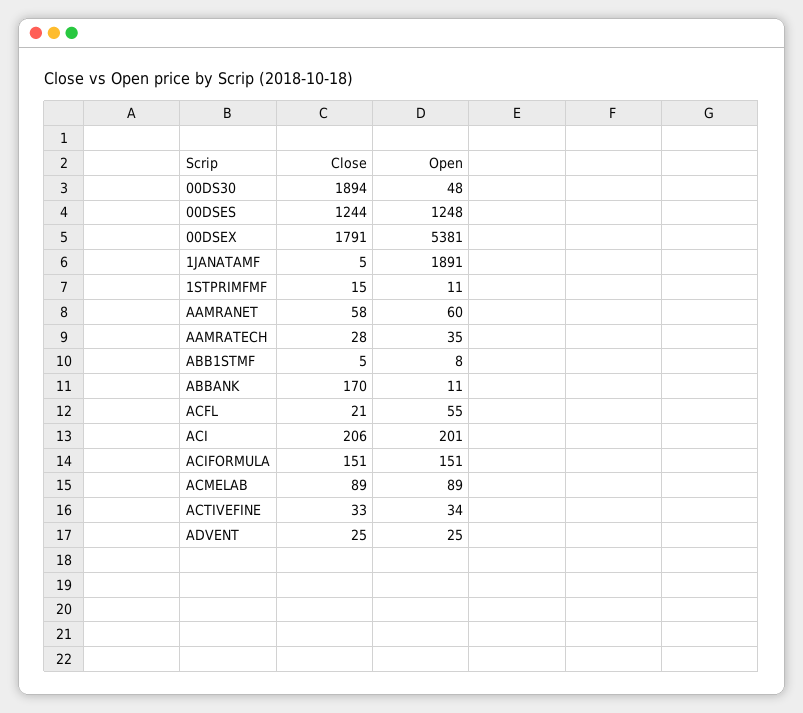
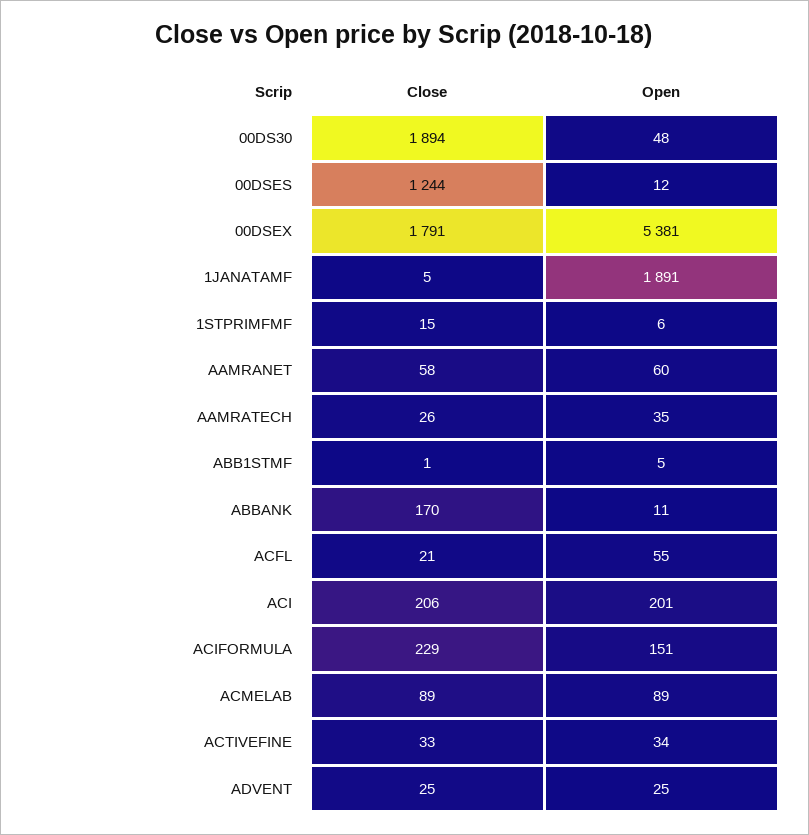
  {
    "Close": {
      "00DS30": 1894,
      "00DSES": 1244,
      "00DSEX": 1791,
      "1JANATAMF": 5,
      "1STPRIMFMF": 15,
      "AAMRANET": 58,
-     "AAMRATECH": 28,
+     "AAMRATECH": 26,
-     "ABB1STMF": 5,
+     "ABB1STMF": 1,
      "ABBANK": 170,
      "ACFL": 21,
      "ACI": 206,
-     "ACIFORMULA": 151,
+     "ACIFORMULA": 229,
      "ACMELAB": 89,
      "ACTIVEFINE": 33,
      "ADVENT": 25
    },
    "Open": {
      "00DS30": 48,
-     "00DSES": 1248,
+     "00DSES": 12,
      "00DSEX": 5381,
      "1JANATAMF": 1891,
-     "1STPRIMFMF": 11,
+     "1STPRIMFMF": 6,
      "AAMRANET": 60,
      "AAMRATECH": 35,
-     "ABB1STMF": 8,
+     "ABB1STMF": 5,
      "ABBANK": 11,
      "ACFL": 55,
      "ACI": 201,
      "ACIFORMULA": 151,
      "ACMELAB": 89,
      "ACTIVEFINE": 34,
      "ADVENT": 25
    }
  }

